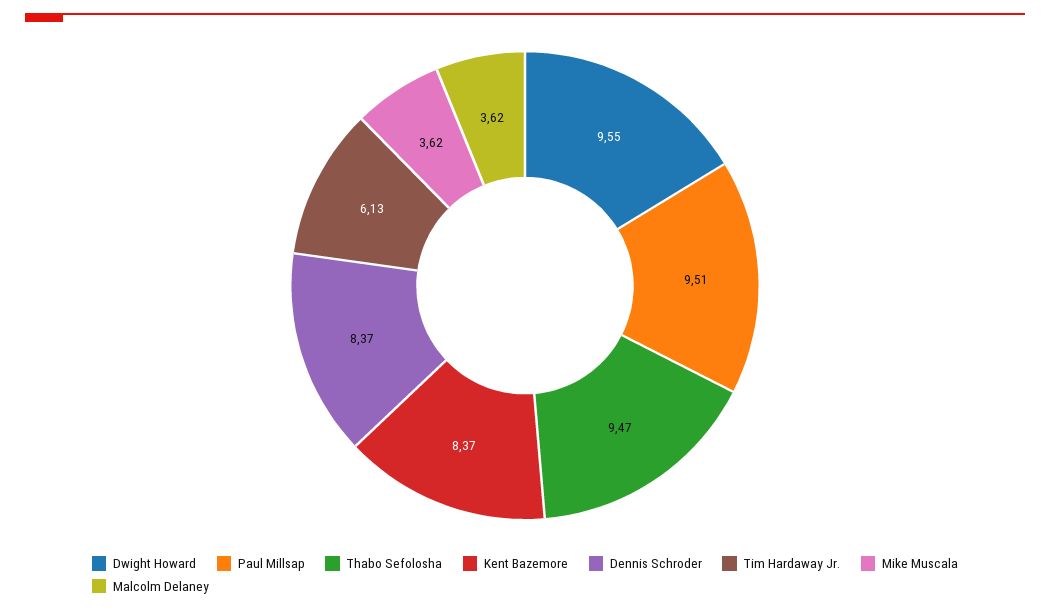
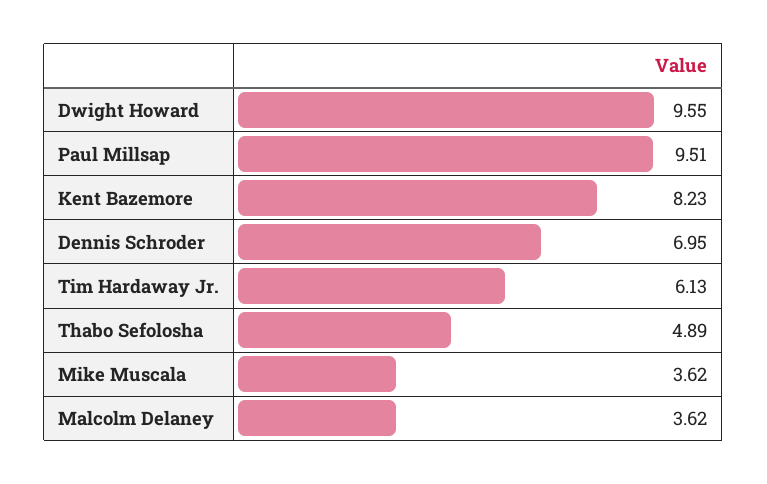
  {
    "Dwight Howard": 9.55,
    "Paul Millsap": 9.51,
-   "Thabo Sefolosha": 9.47,
+   "Thabo Sefolosha": 4.89,
-   "Kent Bazemore": 8.37,
+   "Kent Bazemore": 8.23,
-   "Dennis Schroder": 8.37,
+   "Dennis Schroder": 6.95,
    "Tim Hardaway Jr.": 6.13,
    "Mike Muscala": 3.62,
    "Malcolm Delaney": 3.62
  }

